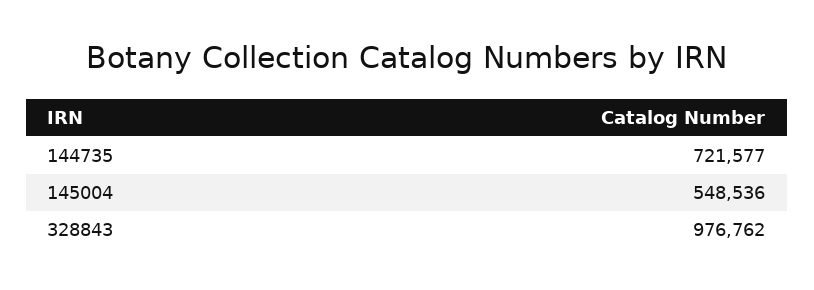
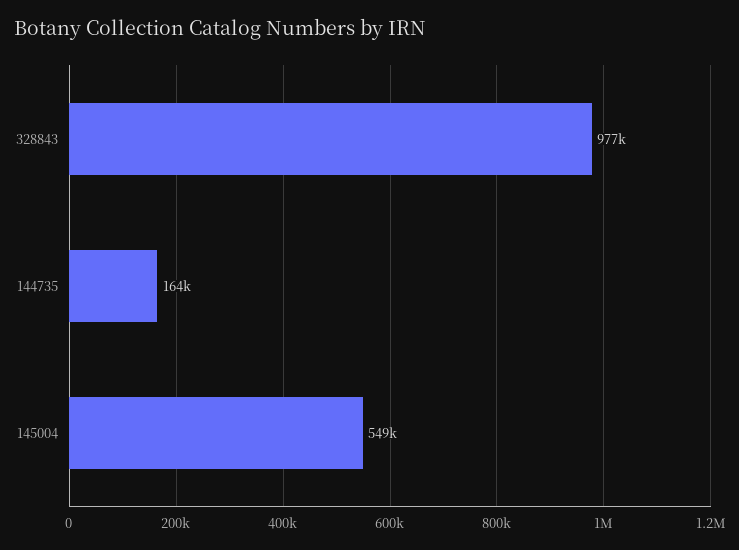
  {
-   "144735": 721577,
+   "144735": 164000,
    "145004": 548536,
    "328843": 976762
  }

